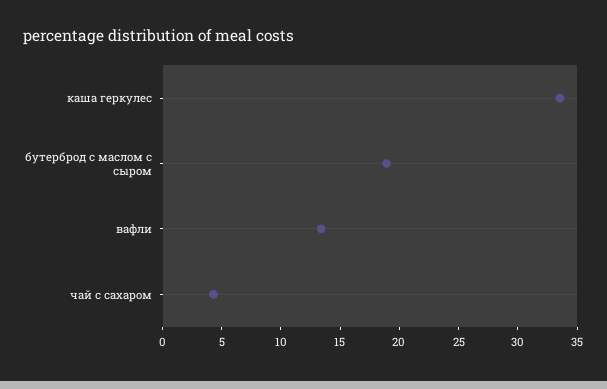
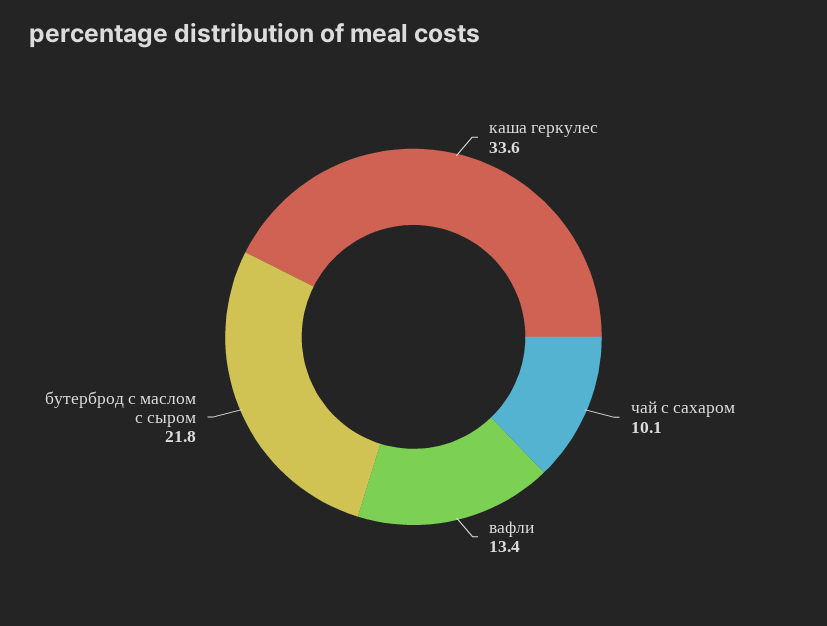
  {
    "каша геркулес": 33.6,
-   "бутерброд с маслом с сыром": 19,
+   "бутерброд с маслом с сыром": 21.8,
    "вафли": 13.4,
-   "чай с сахаром": 4
+   "чай с сахаром": 10.1
  }

